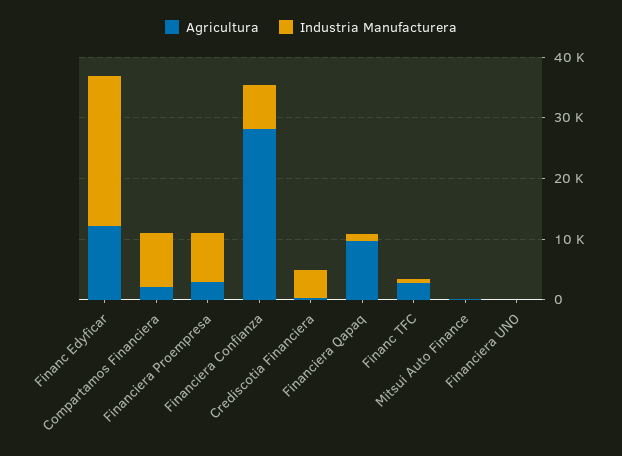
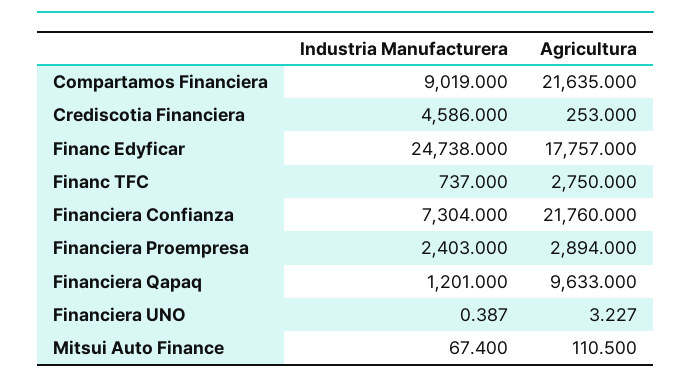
  {
    "Agricultura": {
-     "Financ Edyficar": 12000,
+     "Financ Edyficar": 17757,
-     "Compartamos Financiera": 2000,
+     "Compartamos Financiera": 21635,
      "Financiera Proempresa": 2894,
-     "Financiera Confianza": 28000,
+     "Financiera Confianza": 21760,
      "Crediscotia Financiera": 253,
      "Financiera Qapaq": 9633,
      "Financ TFC": 2750,
      "Mitsui Auto Finance": 110.5,
      "Financiera UNO": 3.227
    },
    "Industria Manufacturera": {
      "Financ Edyficar": 24738,
      "Compartamos Financiera": 9019,
-     "Financiera Proempresa": 8000,
+     "Financiera Proempresa": 2403,
      "Financiera Confianza": 7304,
      "Crediscotia Financiera": 4586,
      "Financiera Qapaq": 1201,
      "Financ TFC": 737,
      "Mitsui Auto Finance": 67.4,
      "Financiera UNO": 0.387
    }
  }

